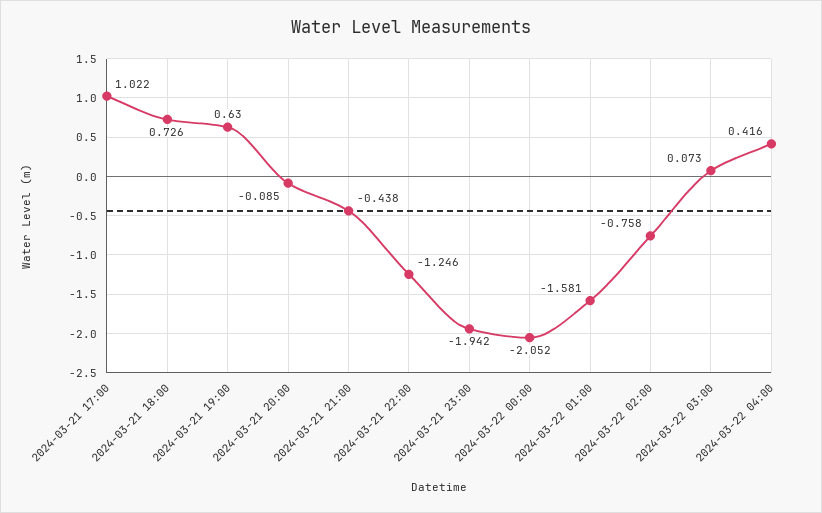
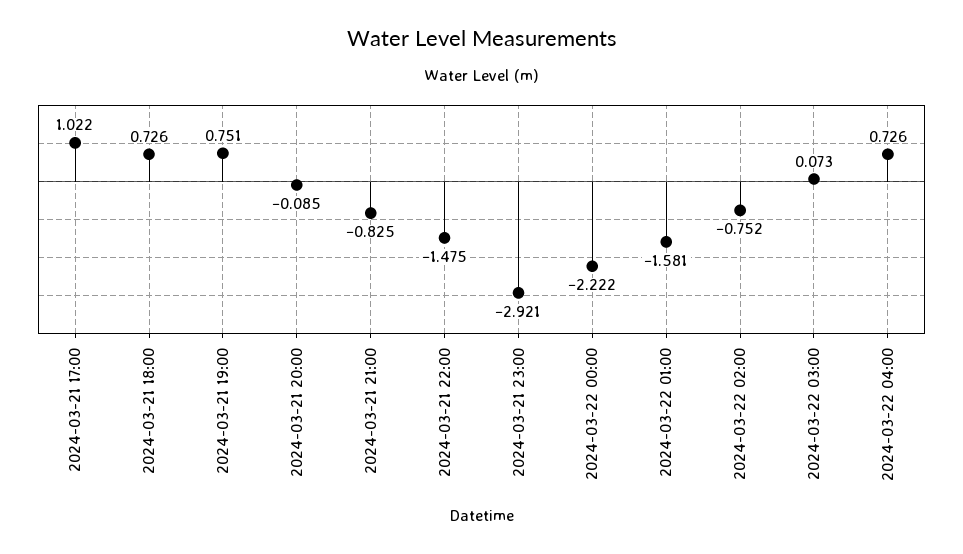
  {
    "2024-03-21 17:00": 1.022,
    "2024-03-21 18:00": 0.726,
-   "2024-03-21 19:00": 0.63,
+   "2024-03-21 19:00": 0.751,
    "2024-03-21 20:00": -0.085,
-   "2024-03-21 21:00": -0.438,
+   "2024-03-21 21:00": -0.825,
-   "2024-03-21 22:00": -1.246,
+   "2024-03-21 22:00": -1.475,
-   "2024-03-21 23:00": -1.942,
+   "2024-03-21 23:00": -2.921,
-   "2024-03-22 00:00": -2.052,
+   "2024-03-22 00:00": -2.222,
    "2024-03-22 01:00": -1.581,
-   "2024-03-22 02:00": -0.758,
+   "2024-03-22 02:00": -0.752,
    "2024-03-22 03:00": 0.073,
-   "2024-03-22 04:00": 0.416
+   "2024-03-22 04:00": 0.726
  }

